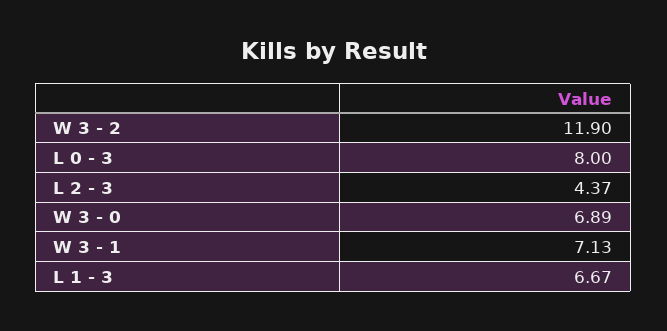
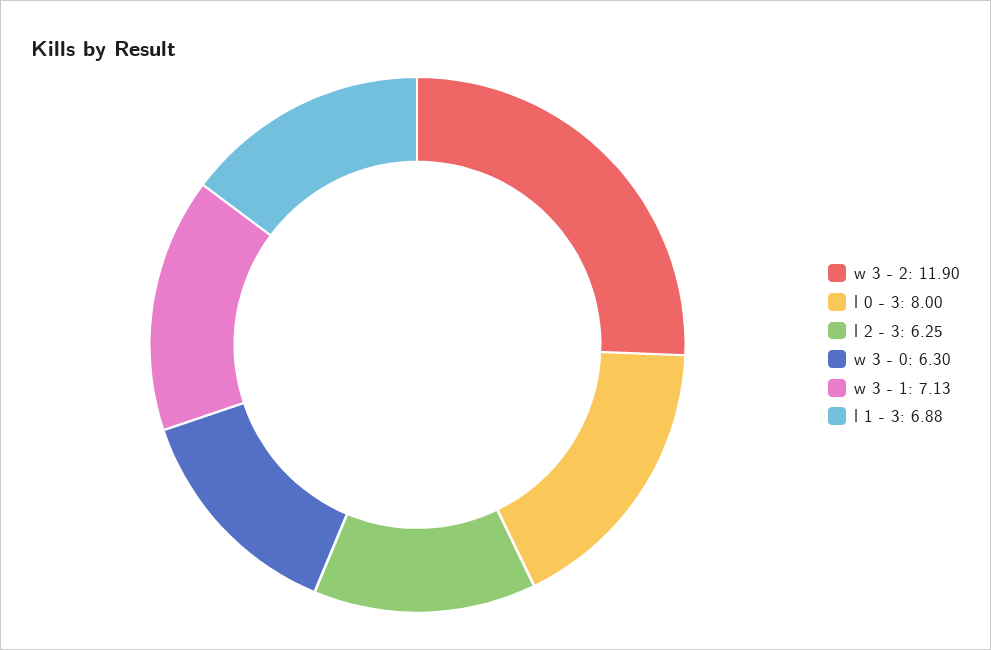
  {
    "W 3 - 2": 11.9,
    "L 0 - 3": 8,
-   "L 2 - 3": 4.37,
+   "L 2 - 3": 6.25,
-   "W 3 - 0": 6.89,
+   "W 3 - 0": 6.3,
    "W 3 - 1": 7.13,
-   "L 1 - 3": 6.67
+   "L 1 - 3": 6.88
  }

